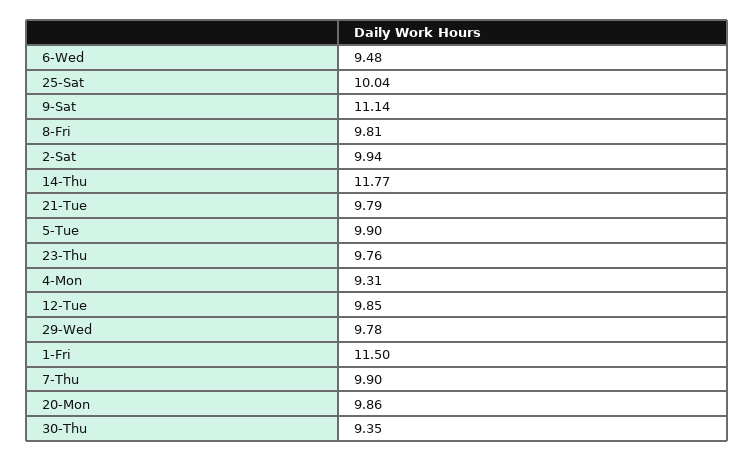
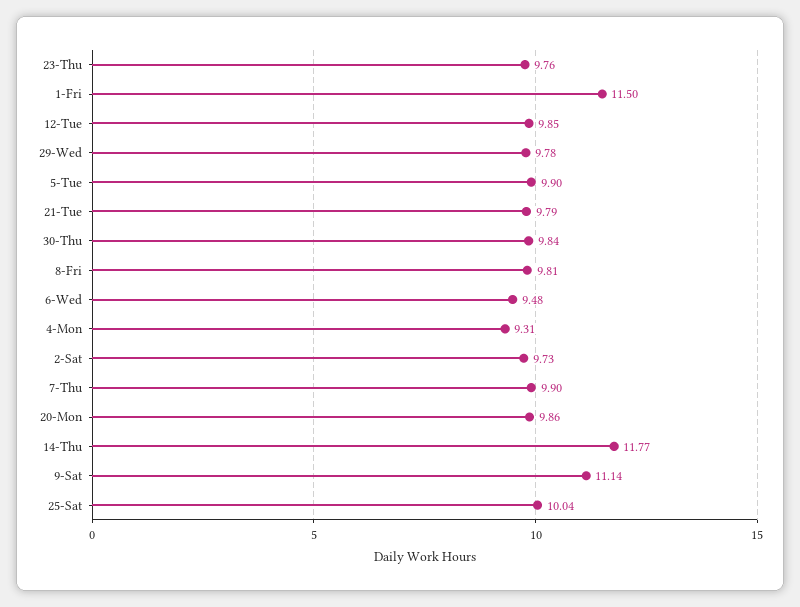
  {
    "6-Wed": 9.48,
    "25-Sat": 10.04,
    "9-Sat": 11.14,
    "8-Fri": 9.81,
-   "2-Sat": 9.94,
+   "2-Sat": 9.73,
    "14-Thu": 11.77,
    "21-Tue": 9.79,
    "5-Tue": 9.9,
    "23-Thu": 9.76,
    "4-Mon": 9.31,
    "12-Tue": 9.85,
    "29-Wed": 9.78,
    "1-Fri": 11.5,
    "7-Thu": 9.9,
    "20-Mon": 9.86,
-   "30-Thu": 9.35
+   "30-Thu": 9.84
  }

